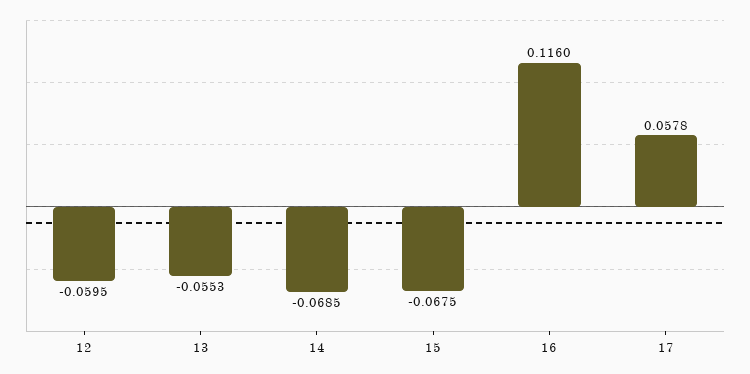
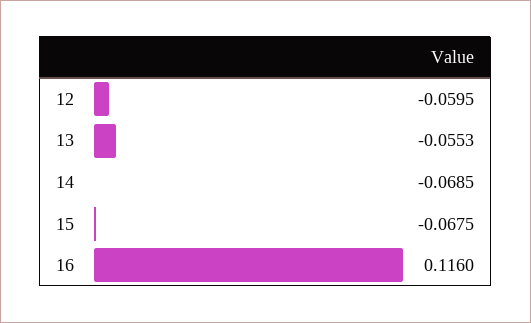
  {
    "12": -0.0595,
    "13": -0.0553,
    "14": -0.0685,
    "15": -0.0675,
-   "16": 0.116,
+   "16": 0.116
-   "17": 0.0578
  }

